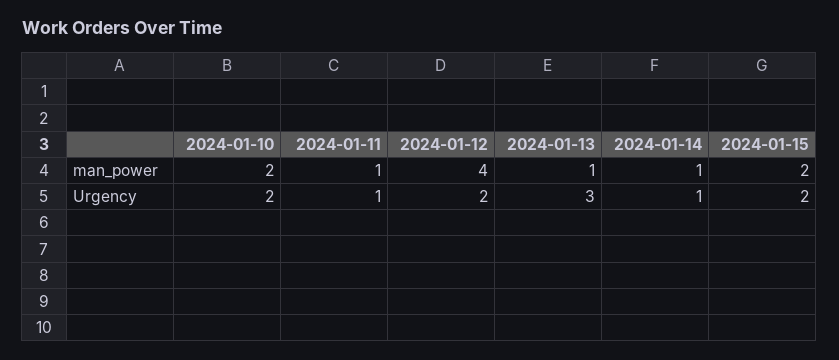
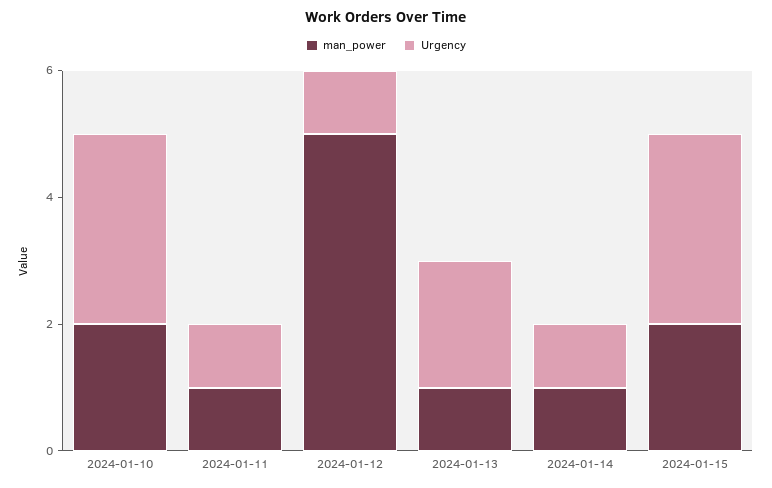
  {
    "man_power": {
      "2024-01-10": 2,
      "2024-01-11": 1,
-     "2024-01-12": 4,
+     "2024-01-12": 5,
      "2024-01-13": 1,
      "2024-01-14": 1,
      "2024-01-15": 2
    },
    "Urgency": {
-     "2024-01-10": 2,
+     "2024-01-10": 3,
      "2024-01-11": 1,
-     "2024-01-12": 2,
+     "2024-01-12": 1,
-     "2024-01-13": 3,
+     "2024-01-13": 2,
      "2024-01-14": 1,
-     "2024-01-15": 2
+     "2024-01-15": 3
    }
  }

